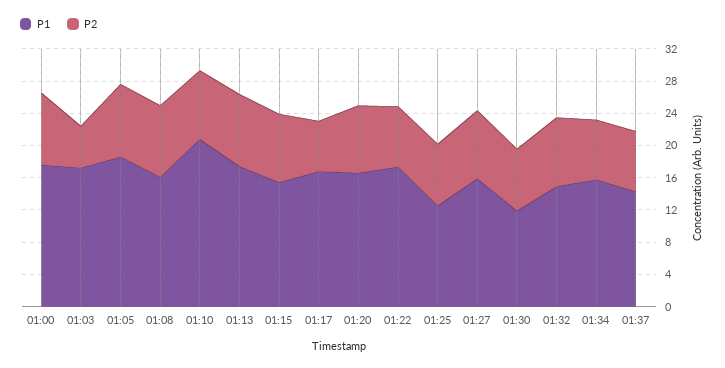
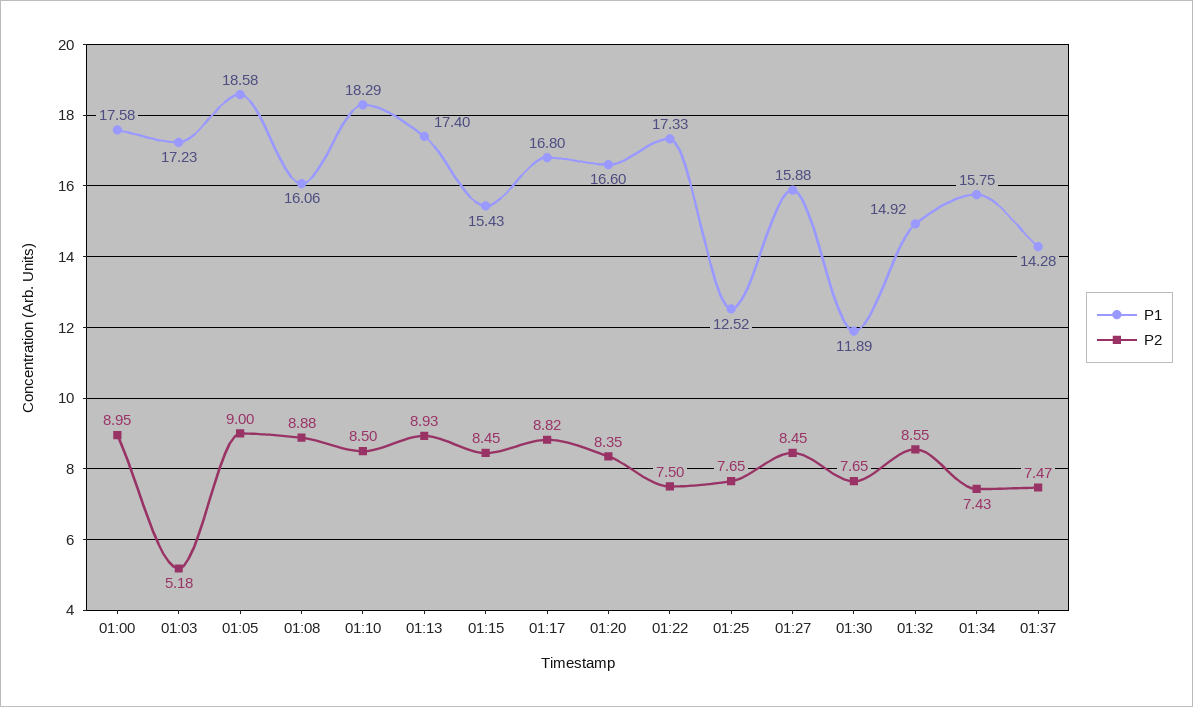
  {
    "P1": {
      "01:00": 17.58,
      "01:03": 17.23,
      "01:05": 18.58,
      "01:08": 16.06,
-     "01:10": 21,
+     "01:10": 18.29,
      "01:13": 17.4,
      "01:15": 15.43,
      "01:17": 16.8,
      "01:20": 16.6,
      "01:22": 17.33,
      "01:25": 12.52,
      "01:27": 15.88,
      "01:30": 11.89,
      "01:32": 14.92,
      "01:34": 15.75,
      "01:37": 14.28
    },
    "P2": {
      "01:00": 8.95,
      "01:03": 5.18,
      "01:05": 9,
      "01:08": 8.88,
      "01:10": 8.5,
      "01:13": 8.93,
      "01:15": 8.45,
-     "01:17": 6,
+     "01:17": 8.82,
      "01:20": 8.35,
      "01:22": 7.5,
      "01:25": 7.65,
      "01:27": 8.45,
      "01:30": 7.65,
      "01:32": 8.55,
      "01:34": 7.43,
      "01:37": 7.47
    }
  }

